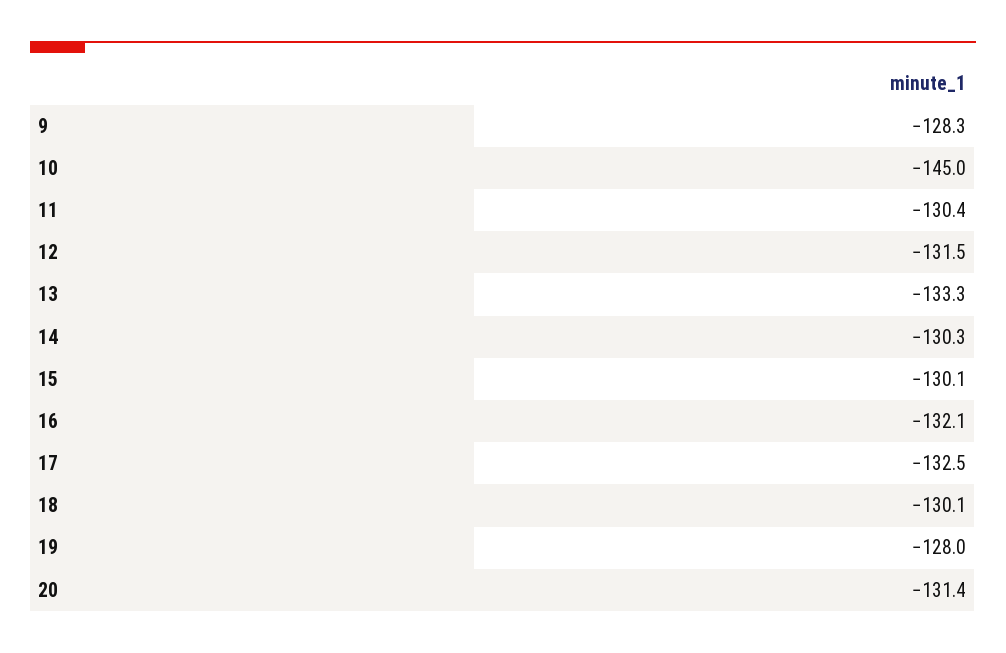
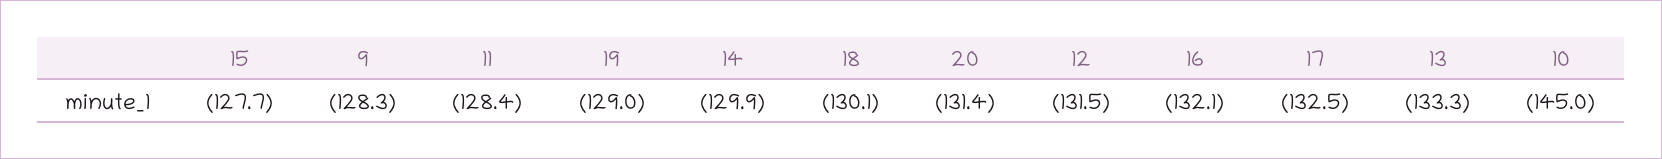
  {
    "9": -128.3,
    "10": -145,
-   "11": -130.4,
+   "11": -128.4,
    "12": -131.5,
    "13": -133.3,
-   "14": -130.3,
+   "14": -129.9,
-   "15": -130.1,
+   "15": -127.7,
    "16": -132.1,
    "17": -132.5,
    "18": -130.1,
-   "19": -128,
+   "19": -129,
    "20": -131.4
  }

